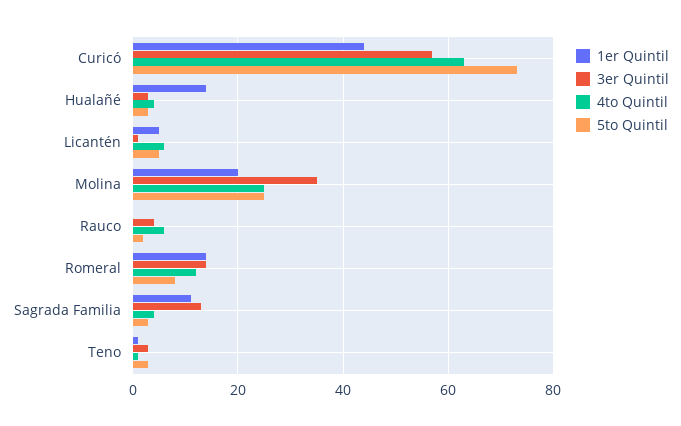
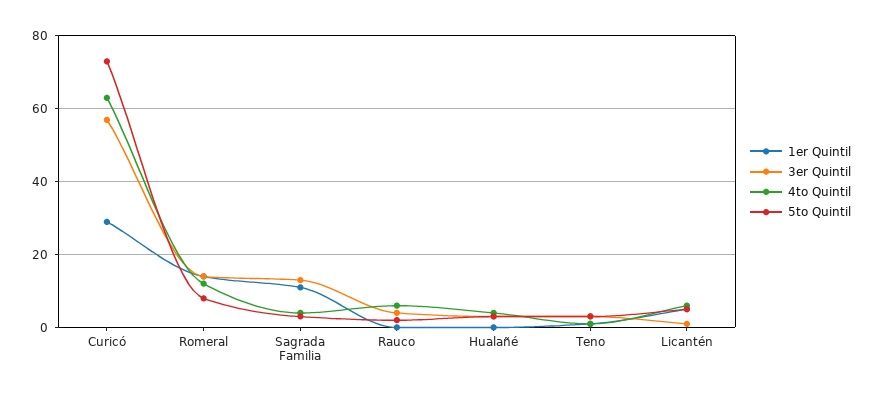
  {
    "1er Quintil": {
-     "Curicó": 45,
+     "Curicó": 30,
-     "Hualañé": 15,
+     "Hualañé": 0,
      "Licantén": 5,
-     "Molina": 20,
      "Rauco": 0,
      "Romeral": 15,
      "Sagrada Familia": 10,
      "Teno": 0
    },
    "3er Quintil": {
      "Curicó": 55,
      "Hualañé": 5,
      "Licantén": 0,
-     "Molina": 35,
      "Rauco": 5,
      "Romeral": 15,
      "Sagrada Familia": 15,
      "Teno": 5
    },
    "4to Quintil": {
      "Curicó": 65,
      "Hualañé": 5,
      "Licantén": 5,
-     "Molina": 25,
      "Rauco": 5,
      "Romeral": 10,
      "Sagrada Familia": 5,
      "Teno": 0
    },
    "5to Quintil": {
      "Curicó": 75,
      "Hualañé": 5,
      "Licantén": 5,
-     "Molina": 25,
      "Rauco": 0,
      "Romeral": 10,
      "Sagrada Familia": 5,
      "Teno": 5
    }
  }

